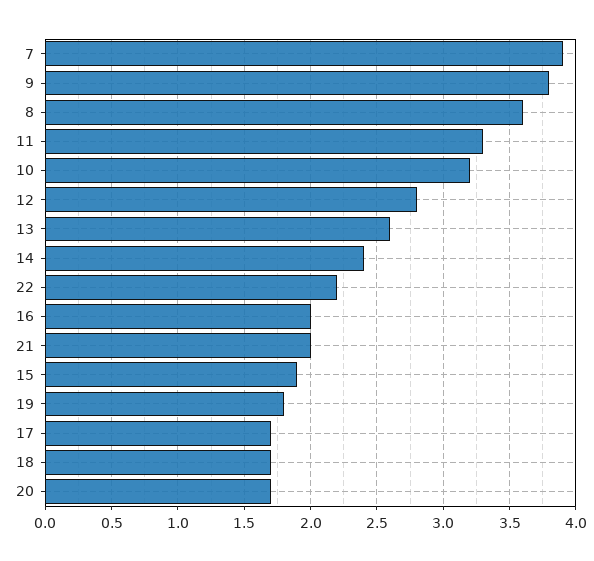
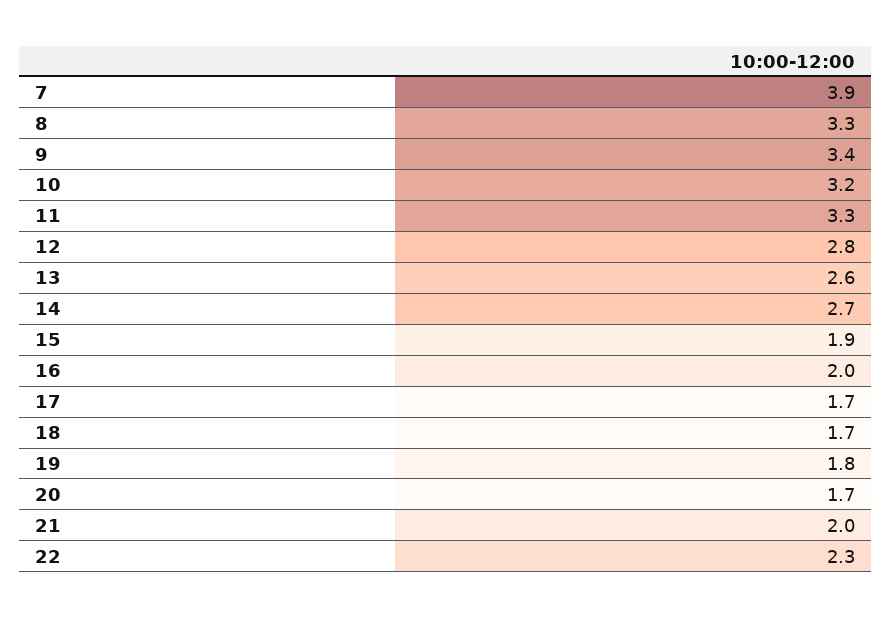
  {
    "7": 3.9,
-   "9": 3.8,
+   "9": 3.4,
-   "8": 3.6,
+   "8": 3.3,
    "11": 3.3,
    "10": 3.2,
    "12": 2.8,
    "13": 2.6,
-   "14": 2.4,
+   "14": 2.7,
-   "22": 2.2,
+   "22": 2.3,
    "16": 2,
    "21": 2,
    "15": 1.9,
    "19": 1.8,
    "17": 1.7,
    "18": 1.7,
    "20": 1.7
  }

